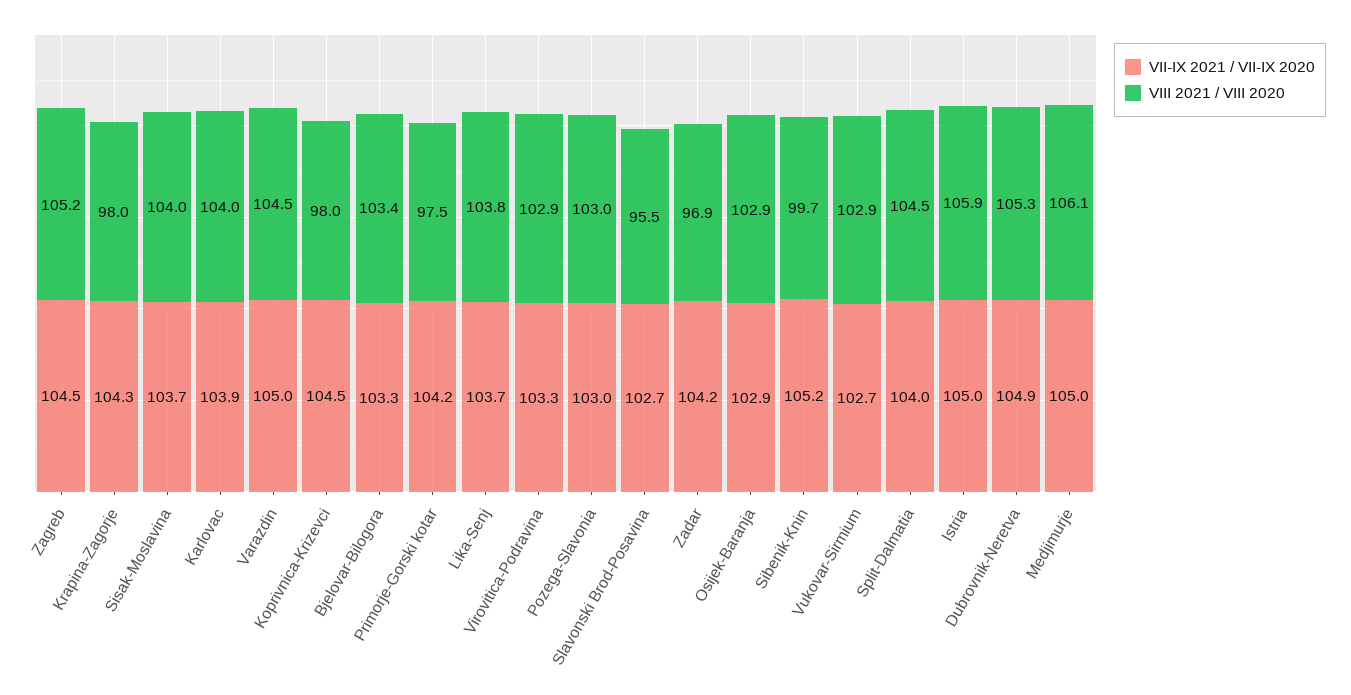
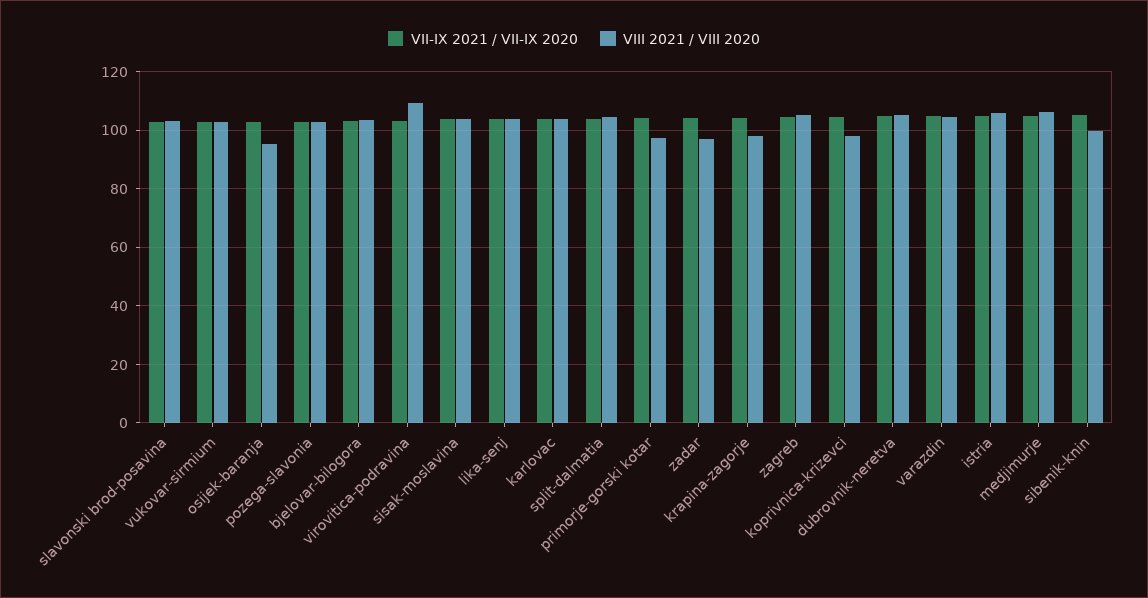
  {
    "VII-IX 2021 / VII-IX 2020": {
      "Zagreb": 104.5,
      "Krapina-Zagorje": 104.3,
      "Sisak-Moslavina": 103.7,
      "Karlovac": 103.9,
      "Varazdin": 105,
      "Koprivnica-Krizevci": 104.5,
      "Bjelovar-Bilogora": 103.3,
      "Primorje-Gorski kotar": 104.2,
      "Lika-Senj": 103.7,
      "Virovitica-Podravina": 103.3,
      "Pozega-Slavonia": 103,
      "Slavonski Brod-Posavina": 102.7,
      "Zadar": 104.2,
      "Osijek-Baranja": 102.9,
      "Sibenik-Knin": 105.2,
      "Vukovar-Sirmium": 102.7,
      "Split-Dalmatia": 104,
      "Istria": 105,
      "Dubrovnik-Neretva": 104.9,
      "Medjimurje": 105
    },
    "VIII 2021 / VIII 2020": {
      "Zagreb": 105.2,
      "Krapina-Zagorje": 98,
      "Sisak-Moslavina": 104,
      "Karlovac": 104,
      "Varazdin": 104.5,
      "Koprivnica-Krizevci": 98,
      "Bjelovar-Bilogora": 103.4,
      "Primorje-Gorski kotar": 97.5,
      "Lika-Senj": 103.8,
-     "Virovitica-Podravina": 102.9,
+     "Virovitica-Podravina": 110,
      "Pozega-Slavonia": 103,
-     "Slavonski Brod-Posavina": 95.5,
+     "Slavonski Brod-Posavina": 102.5,
      "Zadar": 96.9,
-     "Osijek-Baranja": 102.9,
+     "Osijek-Baranja": 95,
      "Sibenik-Knin": 99.7,
      "Vukovar-Sirmium": 102.9,
      "Split-Dalmatia": 104.5,
      "Istria": 105.9,
      "Dubrovnik-Neretva": 105.3,
      "Medjimurje": 106.1
    }
  }

